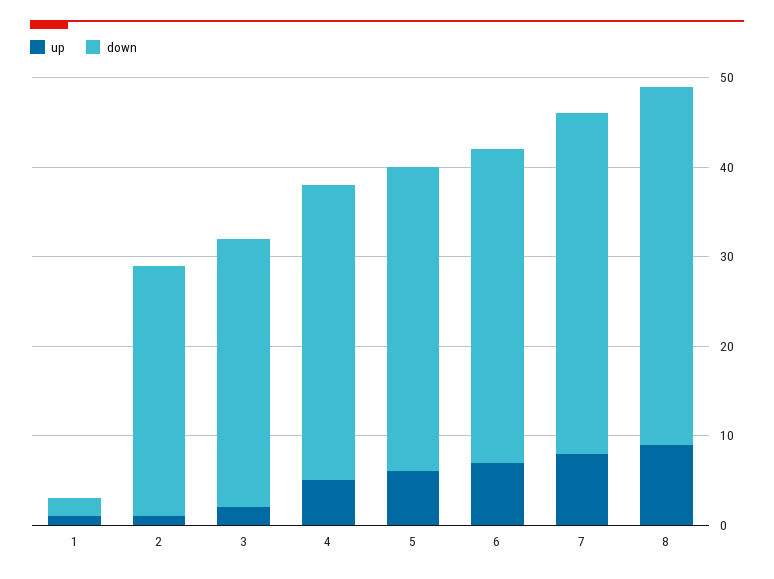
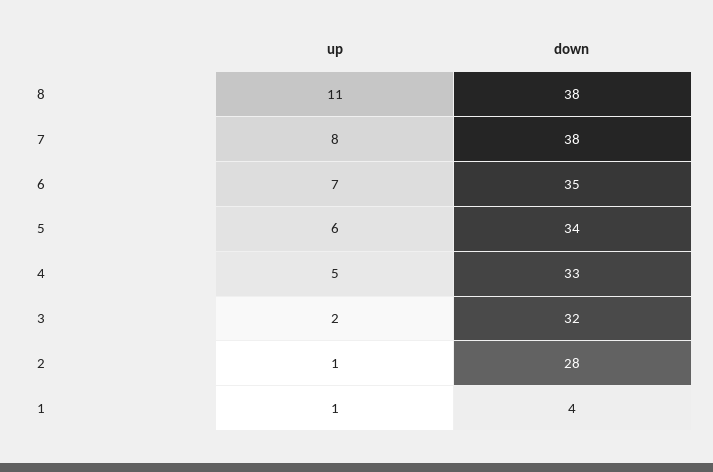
  {
    "up": {
      "1": 1,
      "2": 1,
      "3": 2,
      "4": 5,
      "5": 6,
      "6": 7,
      "7": 8,
-     "8": 9
+     "8": 11
    },
    "down": {
-     "1": 2,
+     "1": 4,
      "2": 28,
-     "3": 30,
+     "3": 32,
      "4": 33,
      "5": 34,
      "6": 35,
      "7": 38,
-     "8": 40
+     "8": 38
    }
  }

